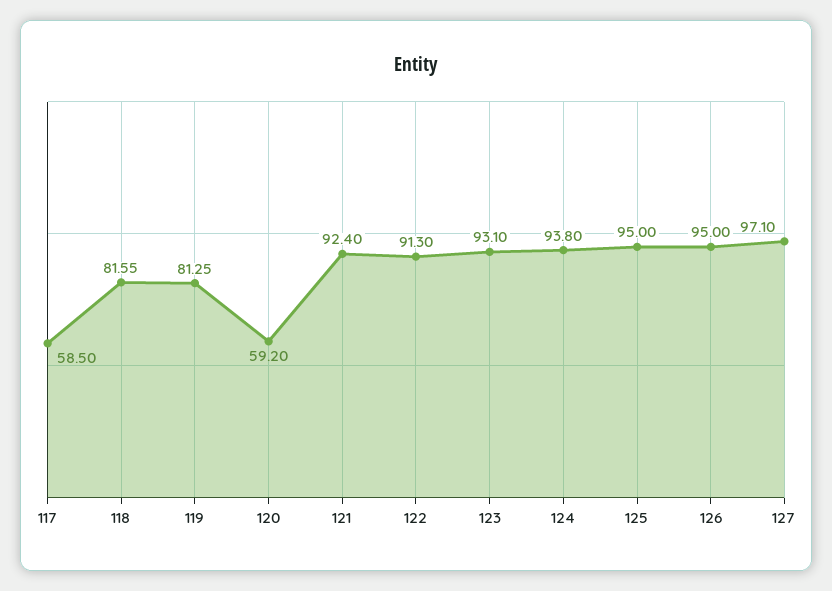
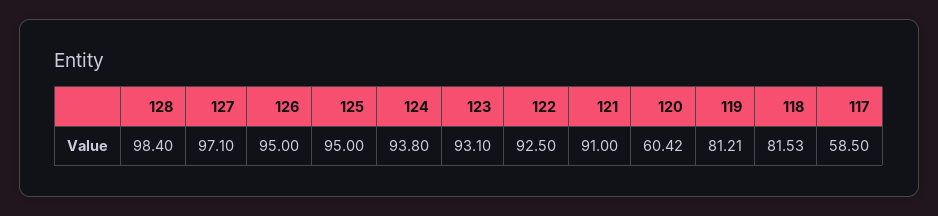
  {
    "117": 58.5,
-   "118": 81.55,
+   "118": 81.53,
-   "119": 81.25,
+   "119": 81.21,
-   "120": 59.2,
+   "120": 60.42,
-   "121": 92.4,
+   "121": 91,
-   "122": 91.3,
+   "122": 92.5,
    "123": 93.1,
    "124": 93.8,
    "125": 95,
    "126": 95,
-   "127": 97.1
+   "127": 97.1,
+   "128": 98.4
  }

